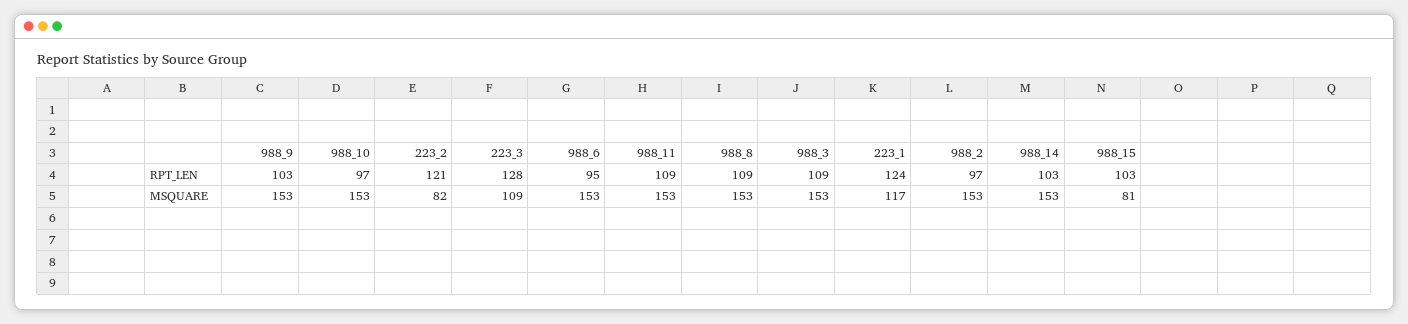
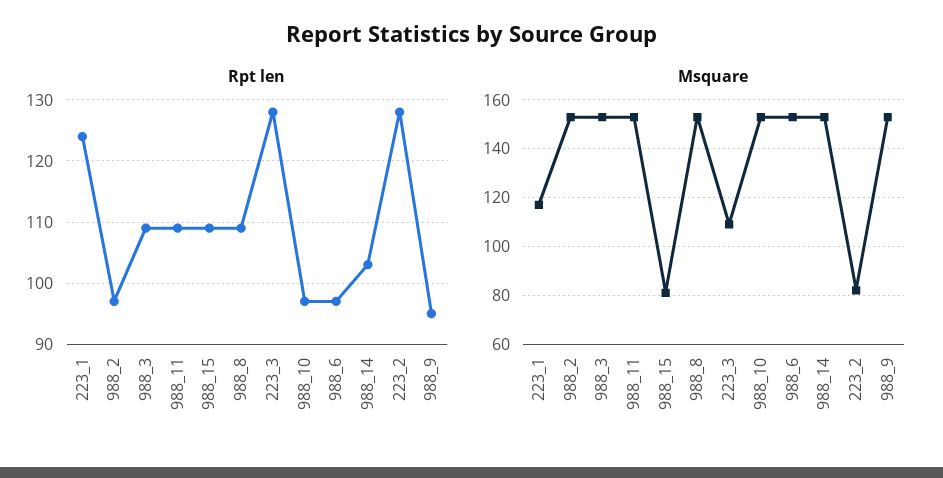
  {
    "RPT_LEN": {
-     "988_9": 103,
+     "988_9": 95,
      "988_10": 97,
-     "223_2": 121,
+     "223_2": 128,
      "223_3": 128,
-     "988_6": 95,
+     "988_6": 97,
      "988_11": 109,
      "988_8": 109,
      "988_3": 109,
      "223_1": 124,
      "988_2": 97,
      "988_14": 103,
-     "988_15": 103
+     "988_15": 109
    },
    "MSQUARE": {
      "988_9": 153,
      "988_10": 153,
      "223_2": 82,
      "223_3": 109,
      "988_6": 153,
      "988_11": 153,
      "988_8": 153,
      "988_3": 153,
      "223_1": 117,
      "988_2": 153,
      "988_14": 153,
      "988_15": 81
    }
  }

